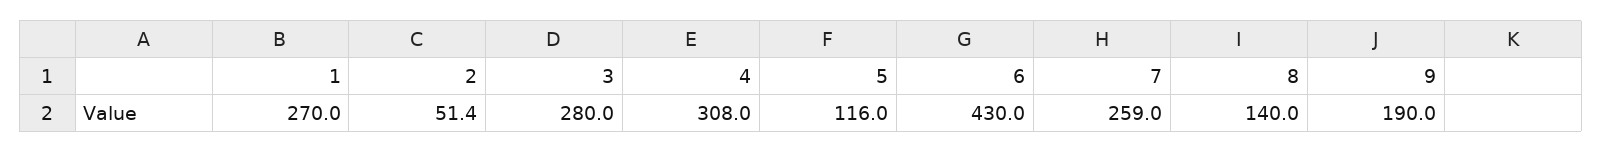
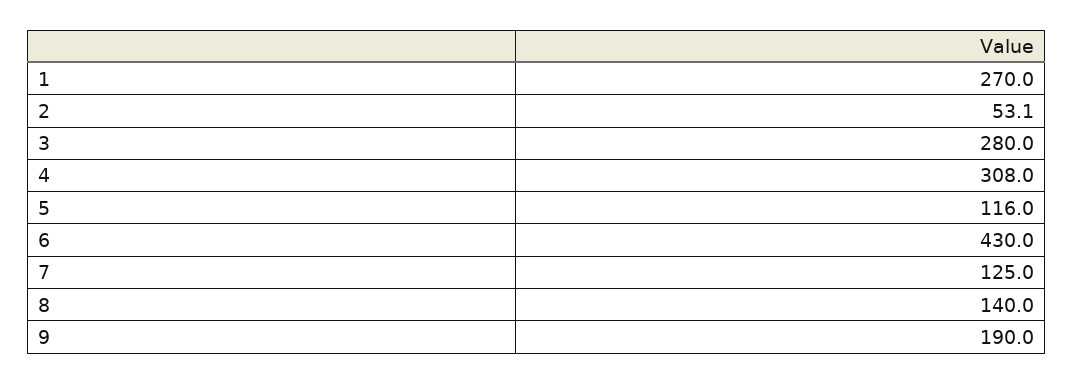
  {
    "1": 270,
-   "2": 51.4,
+   "2": 53.1,
    "3": 280,
    "4": 308,
    "5": 116,
    "6": 430,
-   "7": 259,
+   "7": 125,
    "8": 140,
    "9": 190
  }

